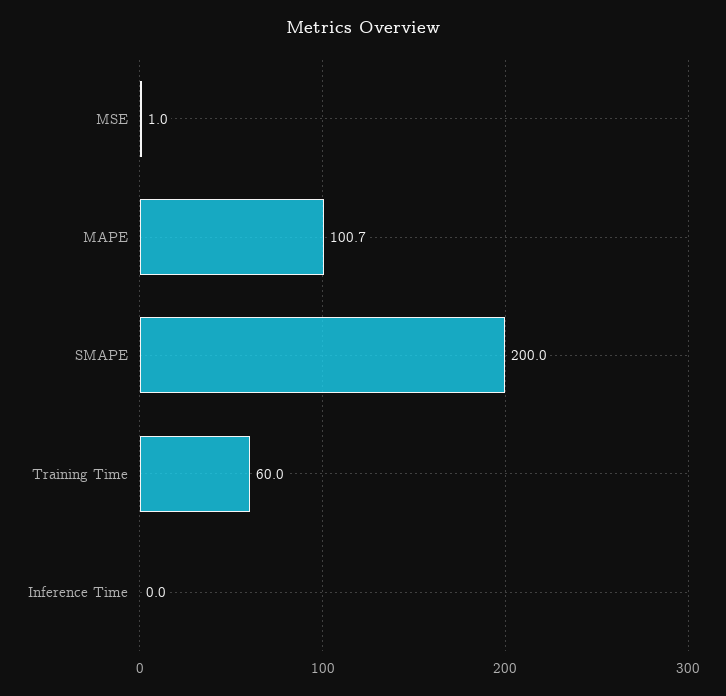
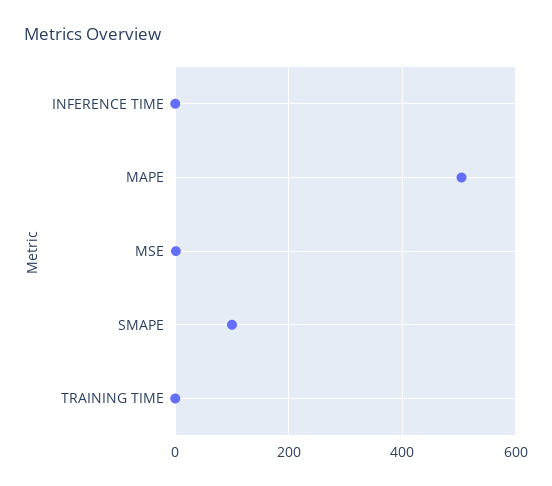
  {
    "MSE": 1,
-   "MAPE": 100.7,
+   "MAPE": 500,
-   "SMAPE": 200,
+   "SMAPE": 100,
-   "Training Time": 60,
+   "Training Time": 0,
    "Inference Time": 0
  }

